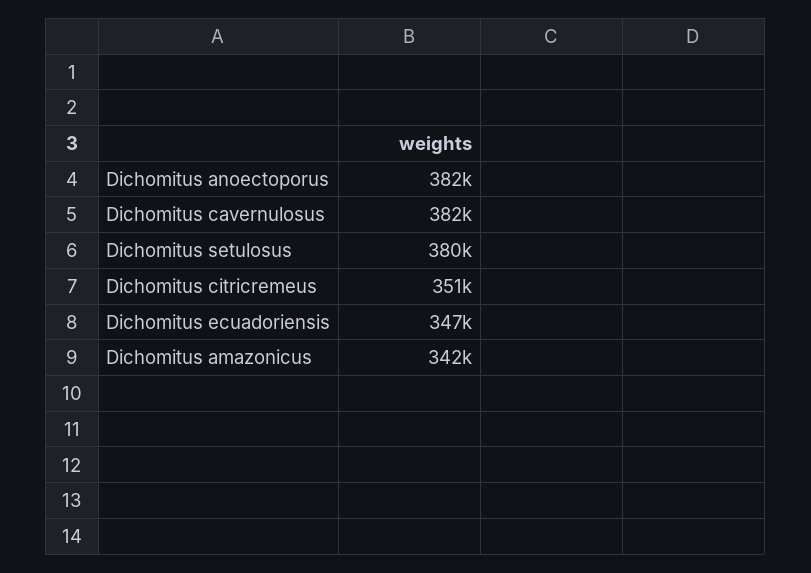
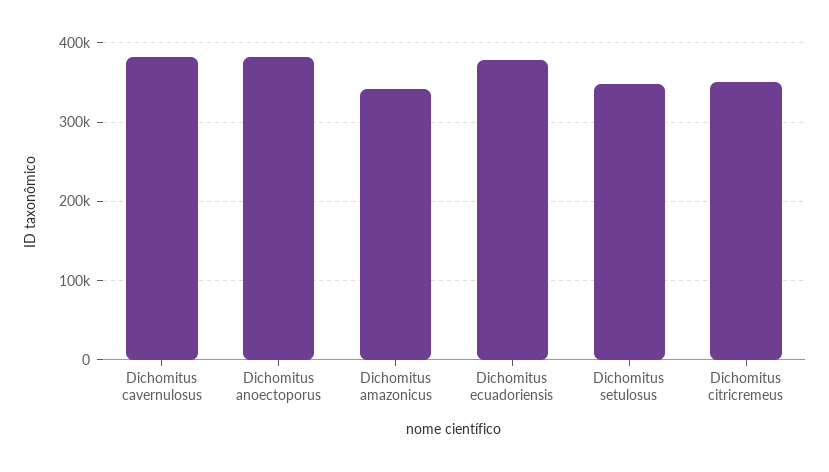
  {
    "Dichomitus anoectoporus": 382000,
    "Dichomitus cavernulosus": 382000,
-   "Dichomitus setulosus": 380000,
+   "Dichomitus setulosus": 350000,
    "Dichomitus citricremeus": 351000,
-   "Dichomitus ecuadoriensis": 347000,
+   "Dichomitus ecuadoriensis": 380000,
    "Dichomitus amazonicus": 342000
  }

